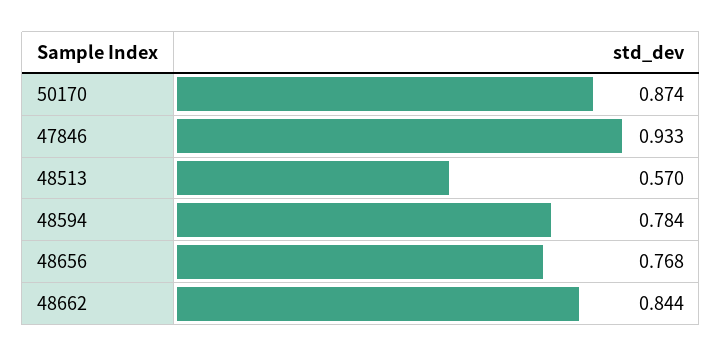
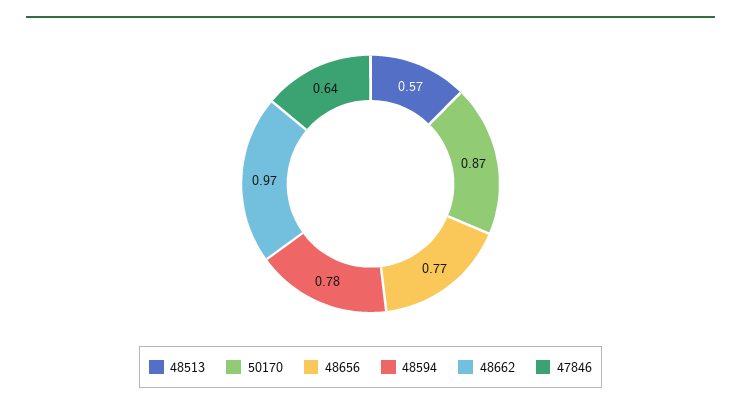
  {
    "50170": 0.874,
-   "47846": 0.933,
+   "47846": 0.64,
    "48513": 0.57,
    "48594": 0.784,
    "48656": 0.768,
-   "48662": 0.844
+   "48662": 0.97
  }

